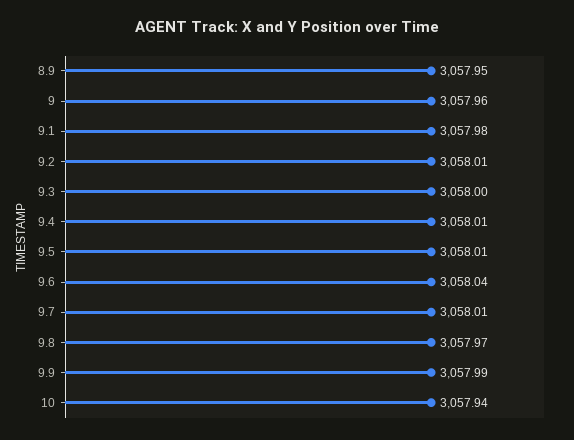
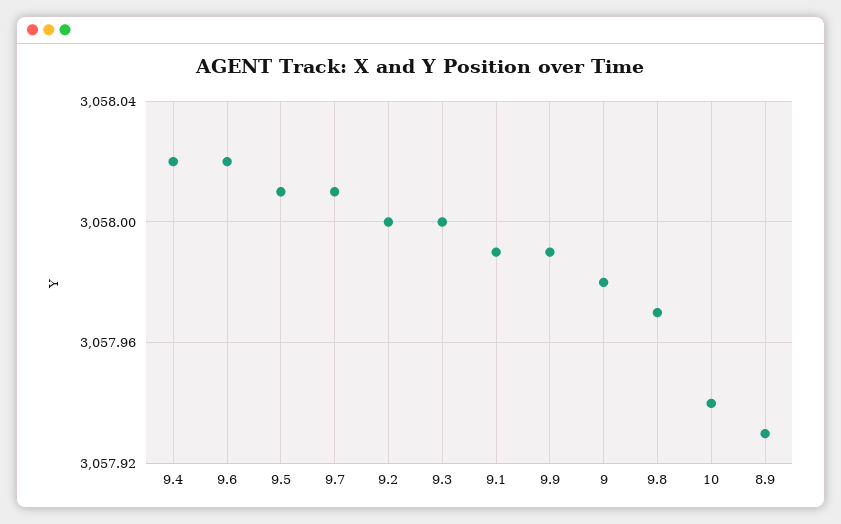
  {
-   "8.9": 3057.95,
+   "8.9": 3057.93,
-   "9": 3057.96,
+   "9": 3057.98,
-   "9.1": 3057.98,
+   "9.1": 3057.99,
-   "9.2": 3058.01,
+   "9.2": 3058,
    "9.3": 3058,
-   "9.4": 3058.01,
+   "9.4": 3058.02,
    "9.5": 3058.01,
-   "9.6": 3058.04,
+   "9.6": 3058.02,
    "9.7": 3058.01,
    "9.8": 3057.97,
    "9.9": 3057.99,
    "10": 3057.94
  }

